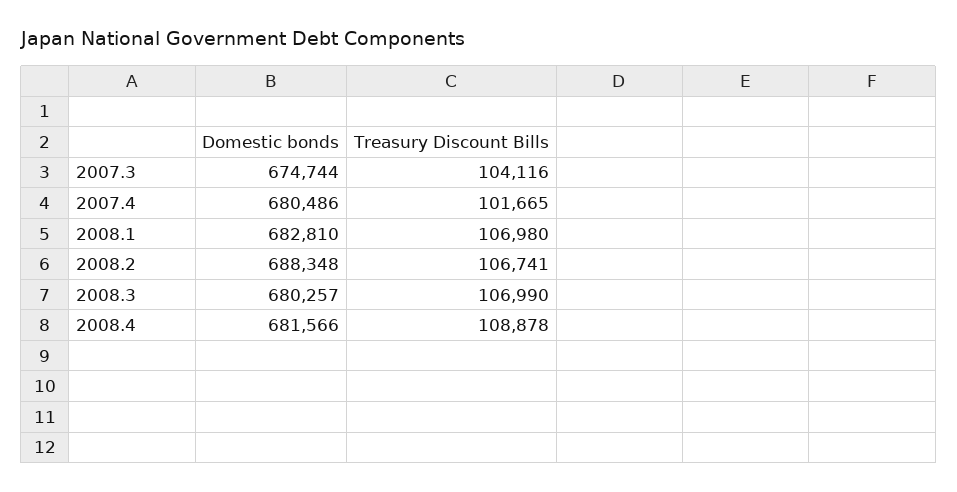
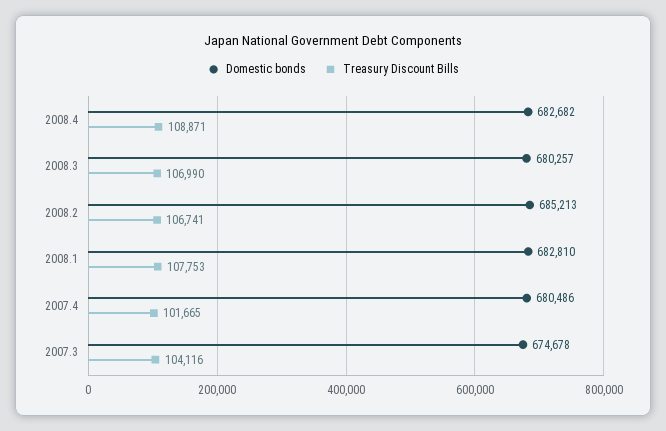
  {
    "Domestic bonds": {
-     "2007.3": 674744,
+     "2007.3": 674678,
      "2007.4": 680486,
      "2008.1": 682810,
-     "2008.2": 688348,
+     "2008.2": 685213,
      "2008.3": 680257,
-     "2008.4": 681566
+     "2008.4": 682682
    },
    "Treasury Discount Bills": {
      "2007.3": 104116,
      "2007.4": 101665,
-     "2008.1": 106980,
+     "2008.1": 107753,
      "2008.2": 106741,
      "2008.3": 106990,
-     "2008.4": 108878
+     "2008.4": 108871
    }
  }

